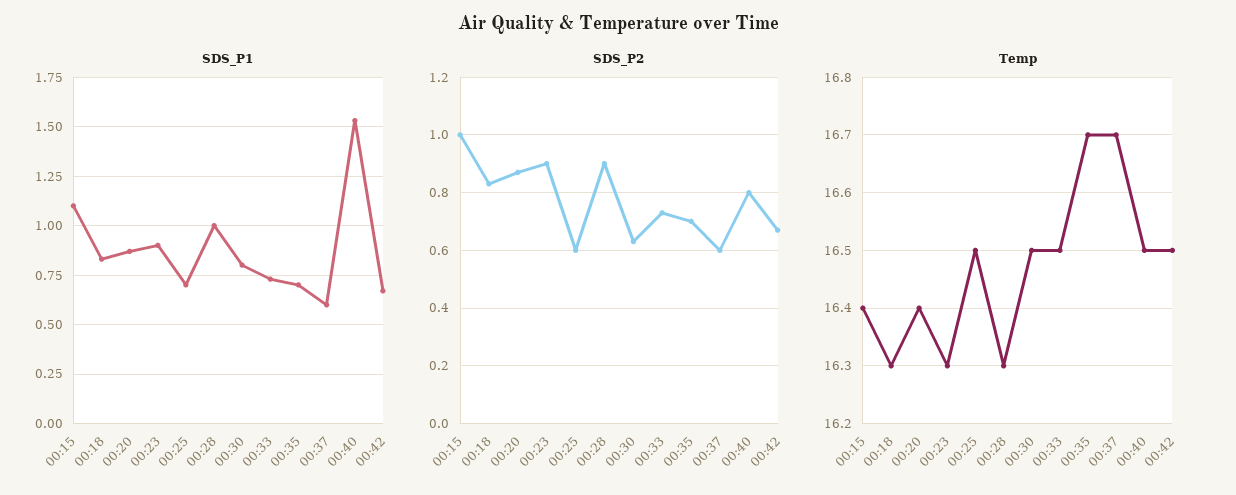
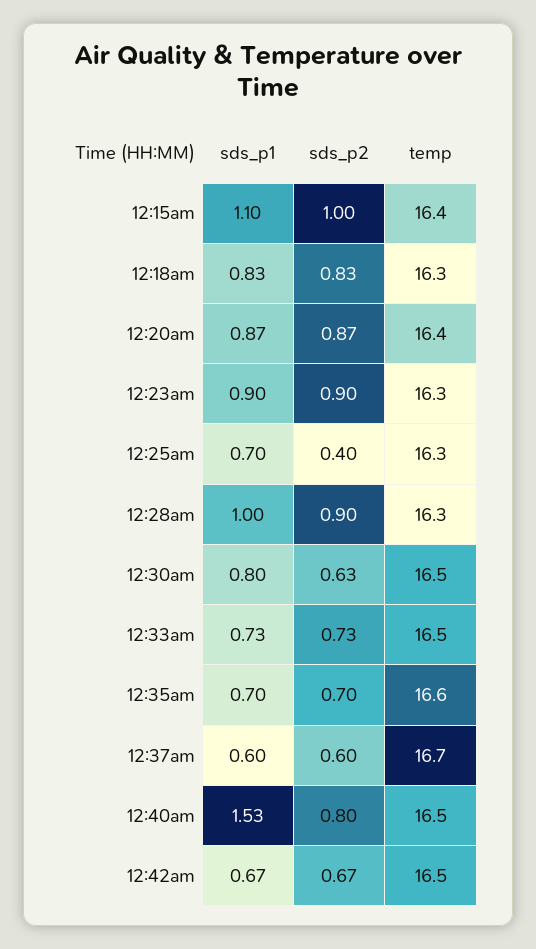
  {
    "SDS_P1": {
      "00:15": 1.1,
      "00:18": 0.83,
      "00:20": 0.87,
      "00:23": 0.9,
      "00:25": 0.7,
      "00:28": 1,
      "00:30": 0.8,
      "00:33": 0.73,
      "00:35": 0.7,
      "00:37": 0.6,
      "00:40": 1.53,
      "00:42": 0.67
    },
    "SDS_P2": {
      "00:15": 1,
      "00:18": 0.83,
      "00:20": 0.87,
      "00:23": 0.9,
-     "00:25": 0.6,
+     "00:25": 0.4,
      "00:28": 0.9,
      "00:30": 0.63,
      "00:33": 0.73,
      "00:35": 0.7,
      "00:37": 0.6,
      "00:40": 0.8,
      "00:42": 0.67
    },
    "Temp": {
      "00:15": 16.4,
      "00:18": 16.3,
      "00:20": 16.4,
      "00:23": 16.3,
-     "00:25": 16.5,
+     "00:25": 16.3,
      "00:28": 16.3,
      "00:30": 16.5,
      "00:33": 16.5,
-     "00:35": 16.7,
+     "00:35": 16.6,
      "00:37": 16.7,
      "00:40": 16.5,
      "00:42": 16.5
    }
  }

